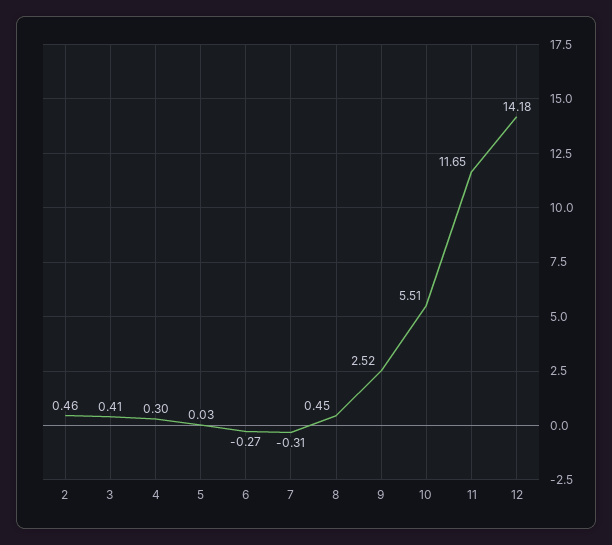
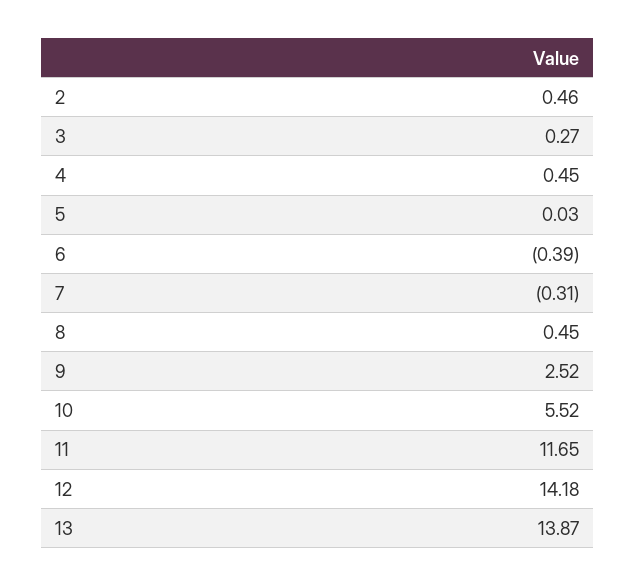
  {
    "2": 0.46,
-   "3": 0.41,
+   "3": 0.27,
-   "4": 0.3,
+   "4": 0.45,
    "5": 0.03,
-   "6": -0.27,
+   "6": -0.39,
    "7": -0.31,
    "8": 0.45,
    "9": 2.52,
-   "10": 5.51,
+   "10": 5.52,
    "11": 11.65,
-   "12": 14.18
+   "12": 14.18,
+   "13": 13.87
  }

